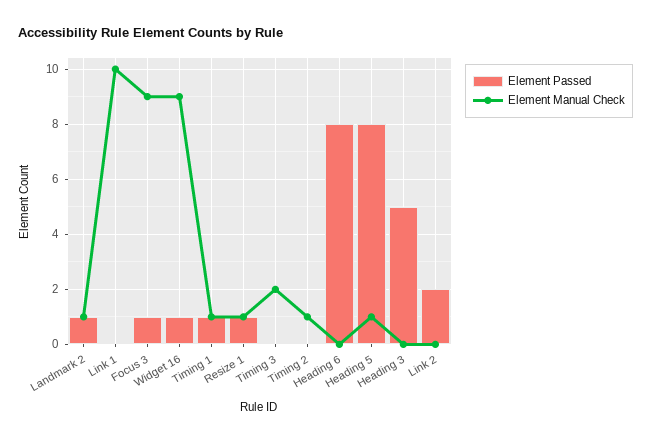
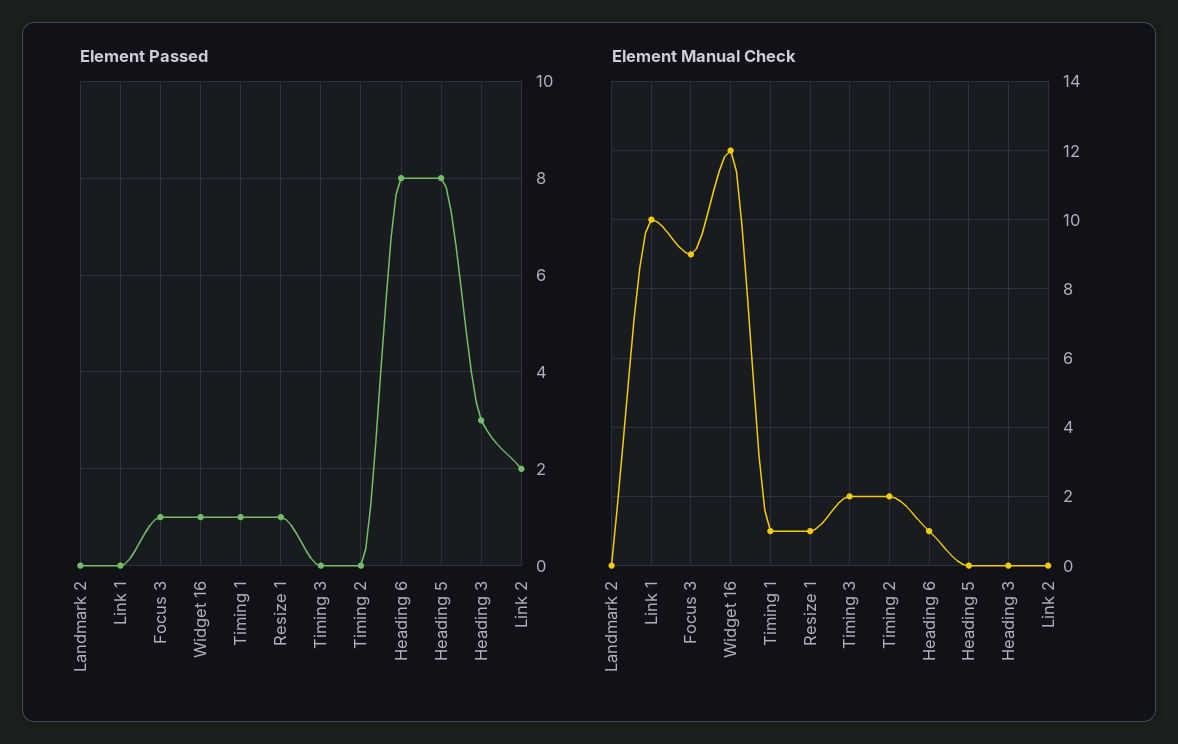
  {
    "Element Passed": {
-     "Landmark 2": 1,
+     "Landmark 2": 0,
      "Link 1": 0,
      "Focus 3": 1,
      "Widget 16": 1,
      "Timing 1": 1,
      "Resize 1": 1,
      "Timing 3": 0,
      "Timing 2": 0,
      "Heading 6": 8,
      "Heading 5": 8,
-     "Heading 3": 5,
+     "Heading 3": 3,
      "Link 2": 2
    },
    "Element Manual Check": {
-     "Landmark 2": 1,
+     "Landmark 2": 0,
      "Link 1": 10,
      "Focus 3": 9,
-     "Widget 16": 9,
+     "Widget 16": 12,
      "Timing 1": 1,
      "Resize 1": 1,
      "Timing 3": 2,
-     "Timing 2": 1,
+     "Timing 2": 2,
-     "Heading 6": 0,
+     "Heading 6": 1,
-     "Heading 5": 1,
+     "Heading 5": 0,
      "Heading 3": 0,
      "Link 2": 0
    }
  }

